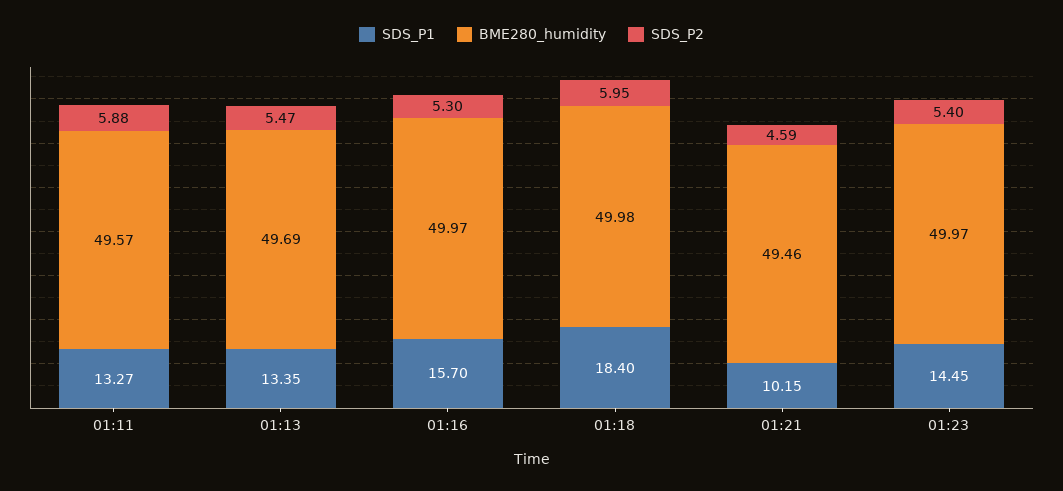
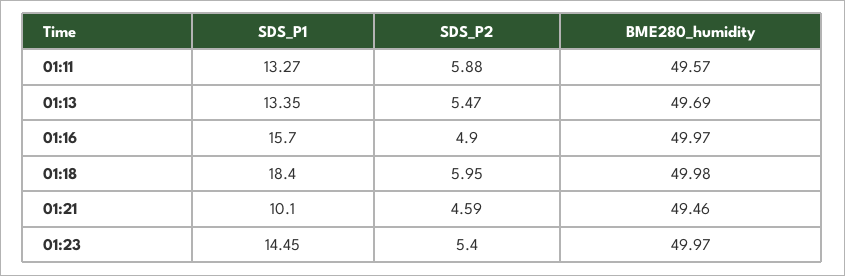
  {
    "SDS_P1": {
      "01:11": 13.27,
      "01:13": 13.35,
      "01:16": 15.7,
      "01:18": 18.4,
-     "01:21": 10.15,
+     "01:21": 10.1,
      "01:23": 14.45
    },
    "BME280_humidity": {
      "01:11": 49.57,
      "01:13": 49.69,
      "01:16": 49.97,
      "01:18": 49.98,
      "01:21": 49.46,
      "01:23": 49.97
    },
    "SDS_P2": {
      "01:11": 5.88,
      "01:13": 5.47,
-     "01:16": 5.3,
+     "01:16": 4.9,
      "01:18": 5.95,
      "01:21": 4.59,
      "01:23": 5.4
    }
  }

